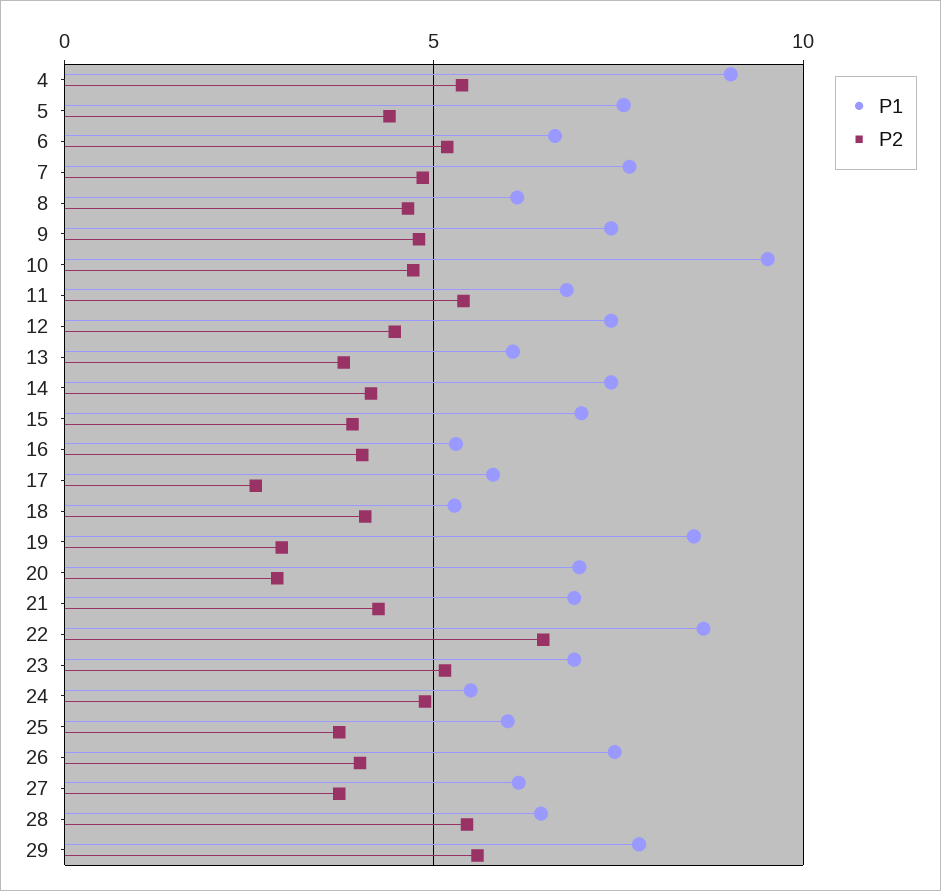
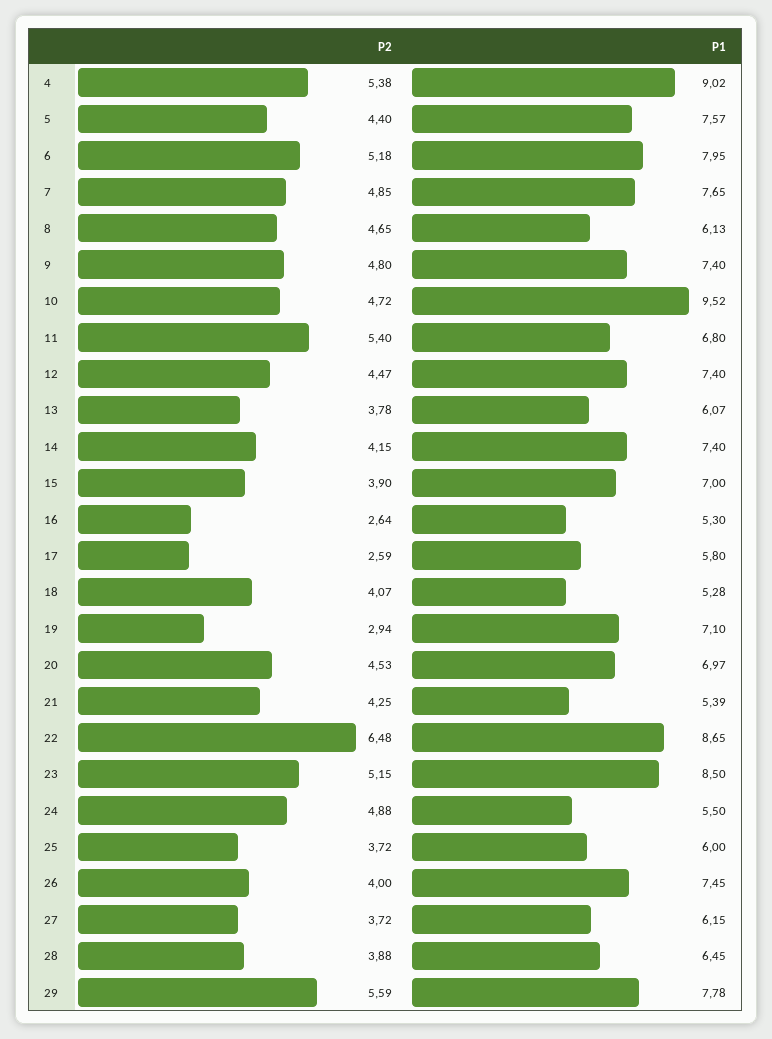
  {
    "P1": {
      "4": 9.02,
      "5": 7.57,
-     "6": 6.5,
+     "6": 7.95,
      "7": 7.65,
      "8": 6.13,
      "9": 7.4,
      "10": 9.52,
      "11": 6.8,
      "12": 7.4,
      "13": 6.07,
      "14": 7.4,
      "15": 7,
      "16": 5.3,
      "17": 5.8,
      "18": 5.28,
-     "19": 8.5,
+     "19": 7.1,
      "20": 6.97,
-     "21": 7,
+     "21": 5.39,
      "22": 8.65,
-     "23": 7,
+     "23": 8.5,
      "24": 5.5,
      "25": 6,
      "26": 7.45,
      "27": 6.15,
      "28": 6.45,
      "29": 7.78
    },
    "P2": {
      "4": 5.38,
      "5": 4.4,
      "6": 5.18,
      "7": 4.85,
      "8": 4.65,
      "9": 4.8,
      "10": 4.72,
      "11": 5.4,
      "12": 4.47,
      "13": 3.78,
      "14": 4.15,
      "15": 3.9,
-     "16": 4,
+     "16": 2.64,
      "17": 2.59,
      "18": 4.07,
      "19": 2.94,
-     "20": 3,
+     "20": 4.53,
      "21": 4.25,
      "22": 6.48,
      "23": 5.15,
      "24": 4.88,
      "25": 3.72,
      "26": 4,
      "27": 3.72,
-     "28": 5.5,
+     "28": 3.88,
      "29": 5.59
    }
  }

